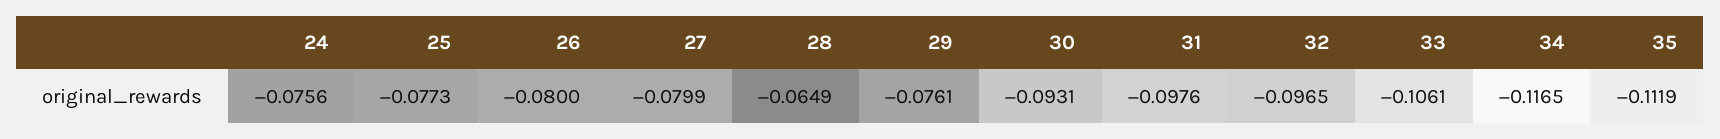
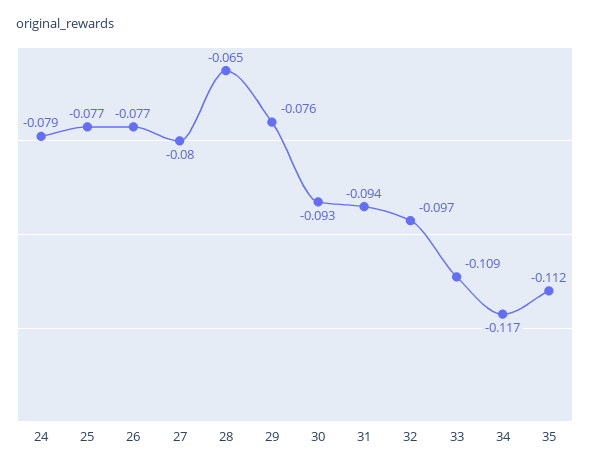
  {
-   "24": -0.0756,
+   "24": -0.079,
    "25": -0.0773,
-   "26": -0.08,
+   "26": -0.077,
    "27": -0.0799,
    "28": -0.0649,
    "29": -0.0761,
    "30": -0.0931,
-   "31": -0.0976,
+   "31": -0.094,
    "32": -0.0965,
-   "33": -0.1061,
+   "33": -0.109,
    "34": -0.1165,
    "35": -0.1119
  }

